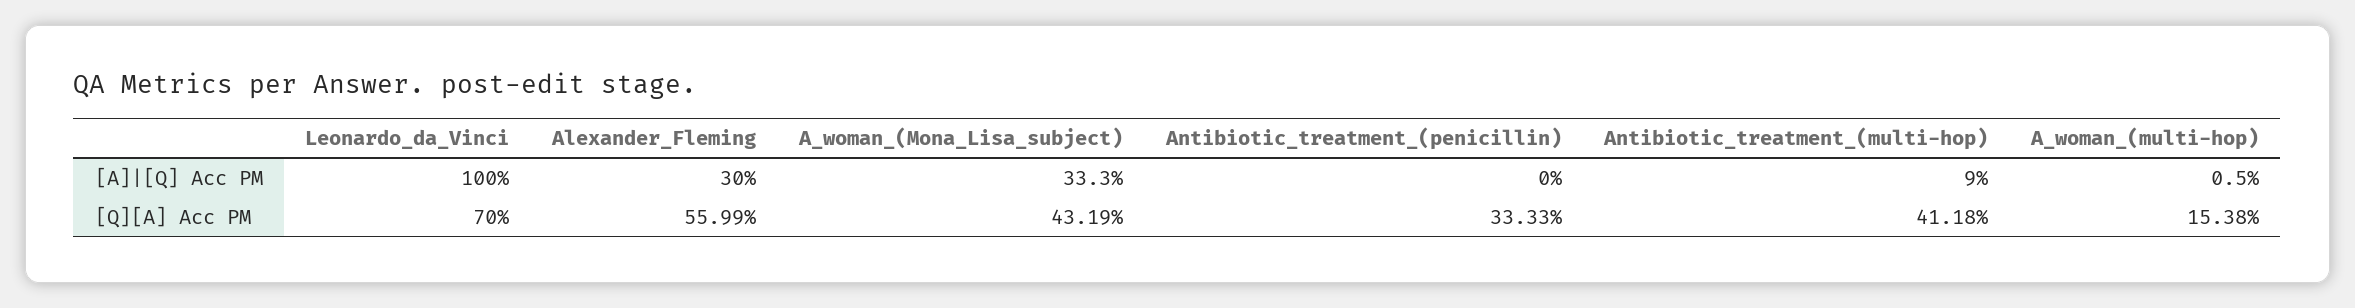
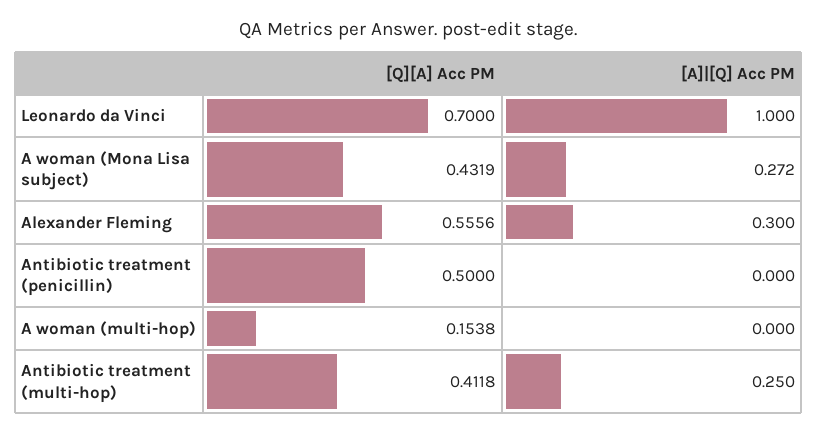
  {
    "Leonardo_da_Vinci": {
      "[A]|[Q] Acc PM": 1,
      "[Q][A] Acc PM": 0.7
    },
    "Alexander_Fleming": {
      "[A]|[Q] Acc PM": 0.3,
-     "[Q][A] Acc PM": 0.5599
+     "[Q][A] Acc PM": 0.5556
    },
    "A_woman_(Mona_Lisa_subject)": {
-     "[A]|[Q] Acc PM": 0.333,
+     "[A]|[Q] Acc PM": 0.272,
      "[Q][A] Acc PM": 0.4319
    },
    "Antibiotic_treatment_(penicillin)": {
      "[A]|[Q] Acc PM": 0,
-     "[Q][A] Acc PM": 0.3333
+     "[Q][A] Acc PM": 0.5
    },
    "Antibiotic_treatment_(multi-hop)": {
-     "[A]|[Q] Acc PM": 0.09,
+     "[A]|[Q] Acc PM": 0.25,
      "[Q][A] Acc PM": 0.4118
    },
    "A_woman_(multi-hop)": {
-     "[A]|[Q] Acc PM": 0.005,
+     "[A]|[Q] Acc PM": 0,
      "[Q][A] Acc PM": 0.1538
    }
  }

